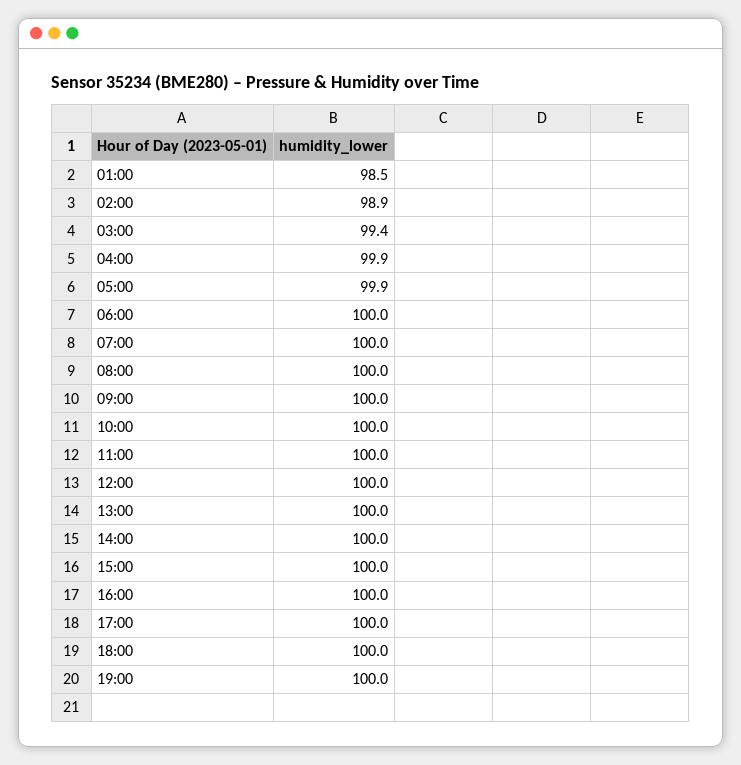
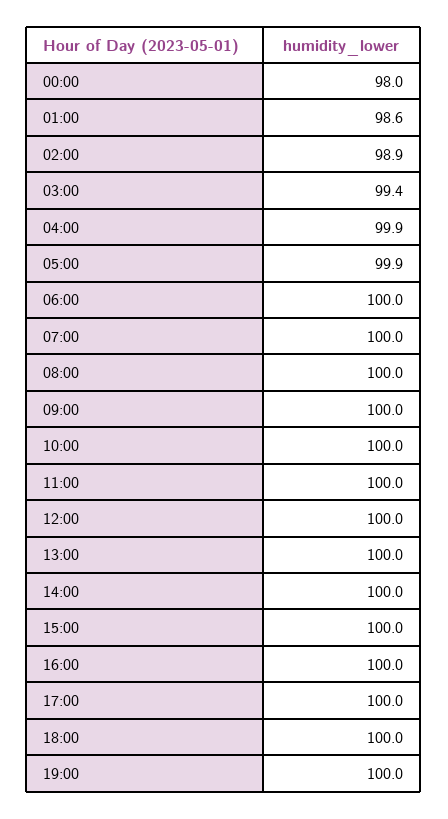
  {
-   "01:00": 98.5,
+   "01:00": 98.6,
    "02:00": 98.9,
    "03:00": 99.4,
    "04:00": 99.9,
    "05:00": 99.9,
    "06:00": 100,
    "07:00": 100,
    "08:00": 100,
    "09:00": 100,
    "10:00": 100,
    "11:00": 100,
    "12:00": 100,
    "13:00": 100,
    "14:00": 100,
    "15:00": 100,
    "16:00": 100,
    "17:00": 100,
    "18:00": 100,
-   "19:00": 100
+   "19:00": 100,
+   "00:00": 98
  }

